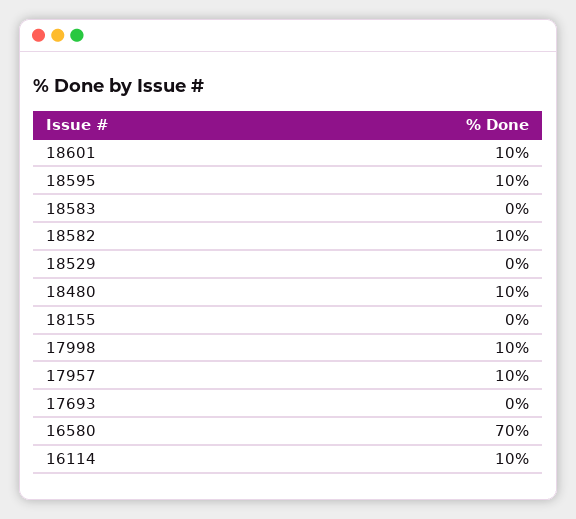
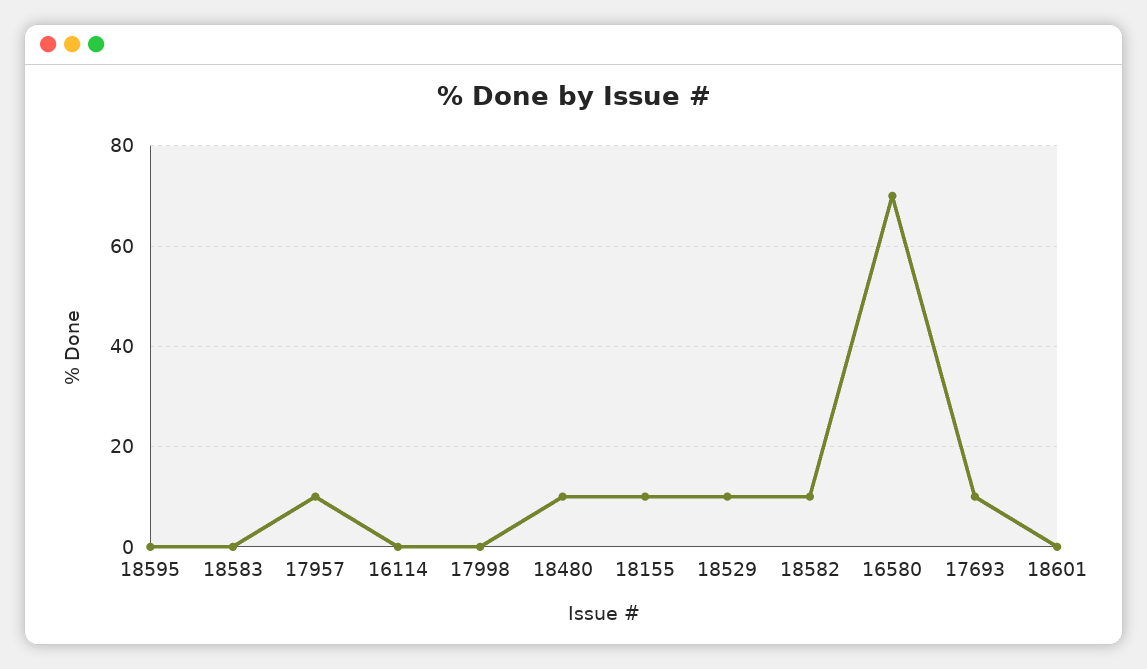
  {
-   "18601": 10,
+   "18601": 0,
-   "18595": 10,
+   "18595": 0,
    "18583": 0,
    "18582": 10,
-   "18529": 0,
+   "18529": 10,
    "18480": 10,
-   "18155": 0,
+   "18155": 10,
-   "17998": 10,
+   "17998": 0,
    "17957": 10,
-   "17693": 0,
+   "17693": 10,
    "16580": 70,
-   "16114": 10
+   "16114": 0
  }

